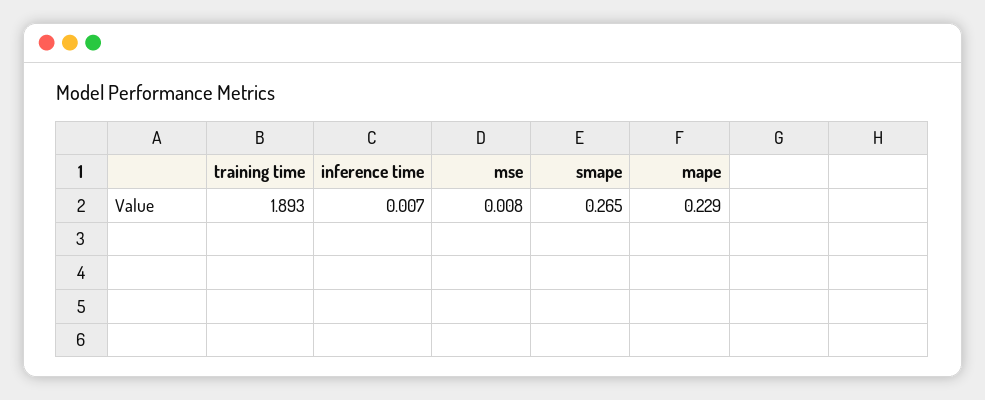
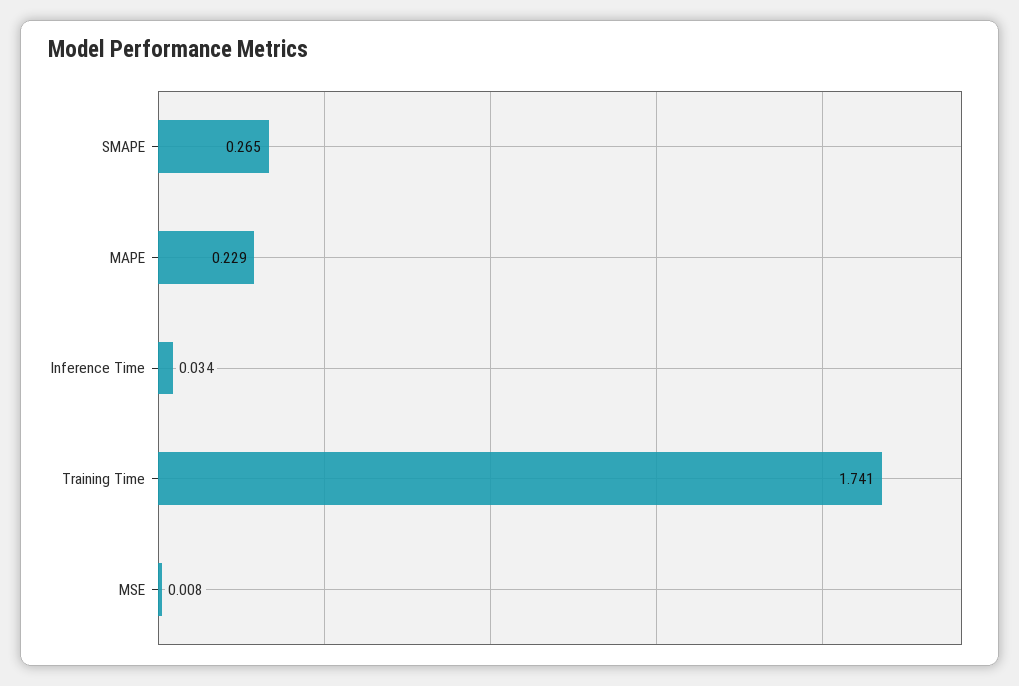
  {
-   "training time": 1.893,
+   "training time": 1.741,
-   "inference time": 0.007,
+   "inference time": 0.034,
    "mse": 0.008,
    "smape": 0.265,
    "mape": 0.229
  }

